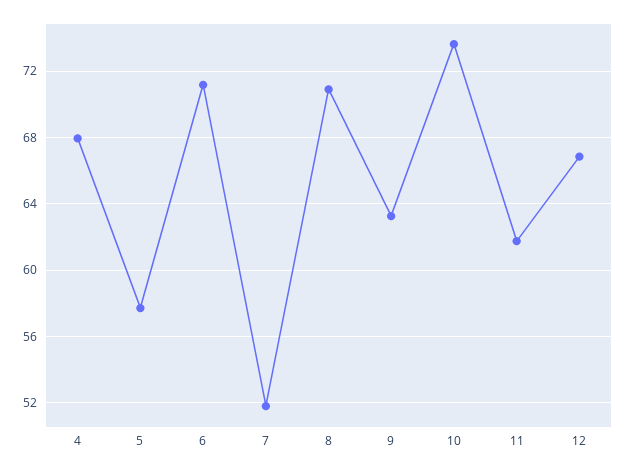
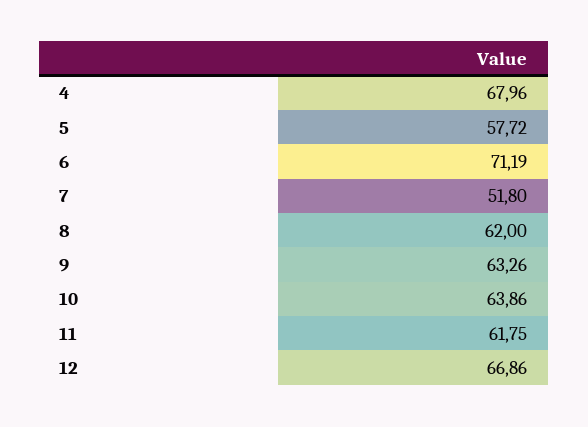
  {
    "4": 67.96,
    "5": 57.72,
    "6": 71.19,
    "7": 51.8,
-   "8": 71,
+   "8": 62,
    "9": 63.26,
-   "10": 73.5,
+   "10": 63.86,
    "11": 61.75,
    "12": 66.86
  }

